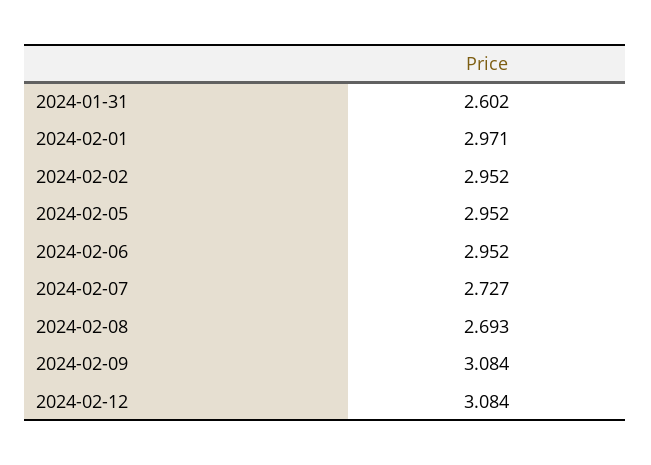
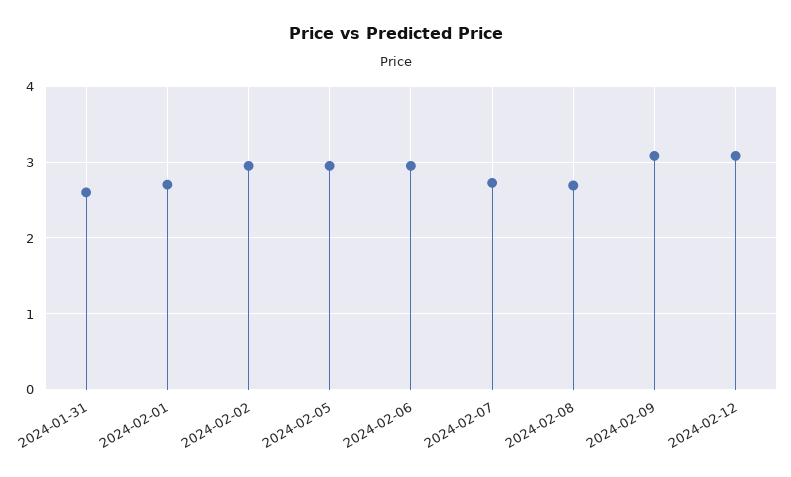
  {
    "2024-01-31": 2.602,
-   "2024-02-01": 2.971,
+   "2024-02-01": 2.7,
    "2024-02-02": 2.952,
    "2024-02-05": 2.952,
    "2024-02-06": 2.952,
    "2024-02-07": 2.727,
    "2024-02-08": 2.693,
    "2024-02-09": 3.084,
    "2024-02-12": 3.084
  }

